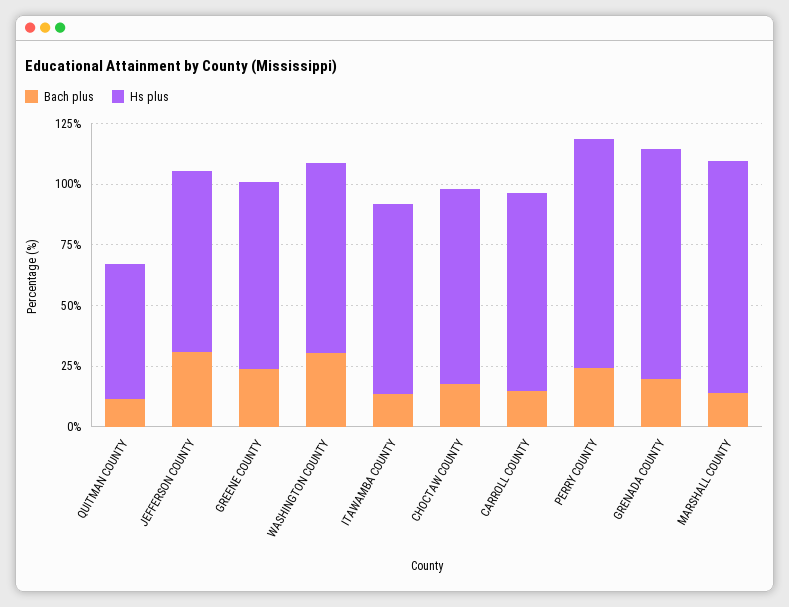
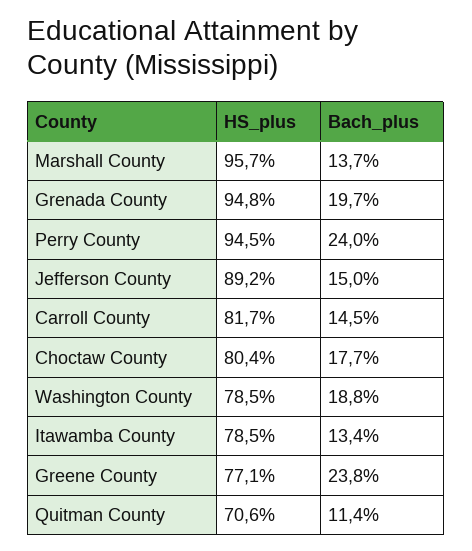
  {
    "Bach plus": {
      "QUITMAN COUNTY": 11.4,
-     "JEFFERSON COUNTY": 30,
+     "JEFFERSON COUNTY": 15,
      "GREENE COUNTY": 23.8,
-     "WASHINGTON COUNTY": 30,
+     "WASHINGTON COUNTY": 18.8,
      "ITAWAMBA COUNTY": 13.4,
      "CHOCTAW COUNTY": 17.7,
      "CARROLL COUNTY": 14.5,
      "PERRY COUNTY": 24,
      "GRENADA COUNTY": 19.7,
      "MARSHALL COUNTY": 13.7
    },
    "Hs plus": {
-     "QUITMAN COUNTY": 55,
+     "QUITMAN COUNTY": 70.6,
-     "JEFFERSON COUNTY": 75,
+     "JEFFERSON COUNTY": 89.2,
      "GREENE COUNTY": 77.1,
      "WASHINGTON COUNTY": 78.5,
      "ITAWAMBA COUNTY": 78.5,
      "CHOCTAW COUNTY": 80.4,
      "CARROLL COUNTY": 81.7,
      "PERRY COUNTY": 94.5,
      "GRENADA COUNTY": 94.8,
      "MARSHALL COUNTY": 95.7
    }
  }

